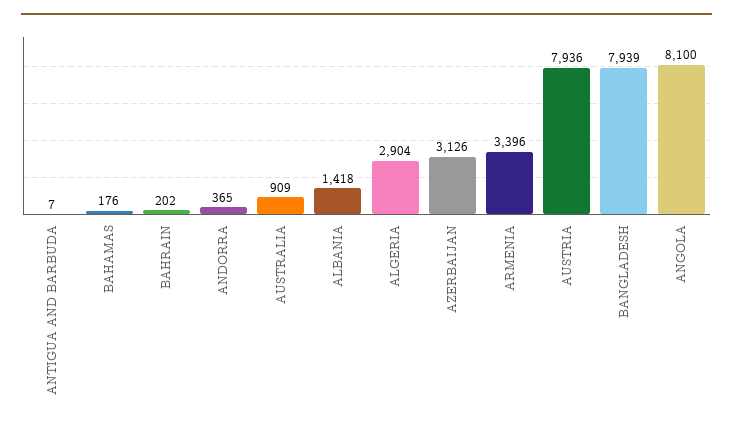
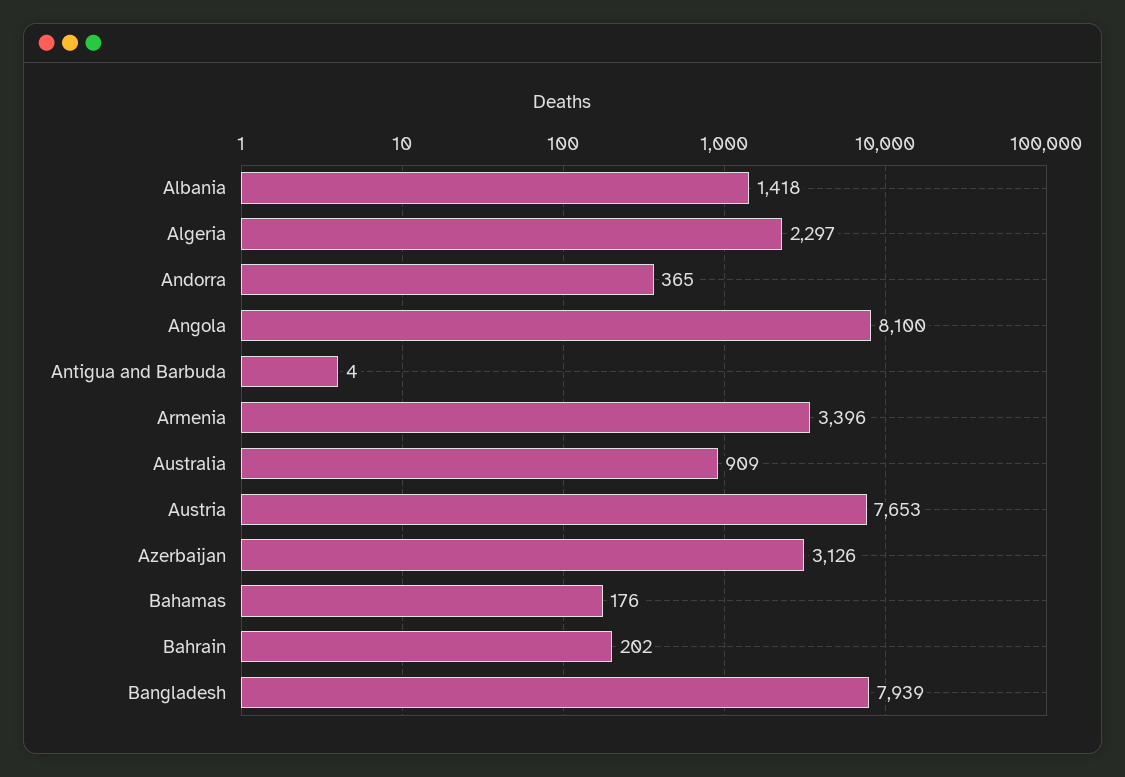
  {
-   "ANTIGUA AND BARBUDA": 7,
+   "ANTIGUA AND BARBUDA": 4,
    "BAHAMAS": 176,
    "BAHRAIN": 202,
    "ANDORRA": 365,
    "AUSTRALIA": 909,
    "ALBANIA": 1418,
-   "ALGERIA": 2904,
+   "ALGERIA": 2297,
    "AZERBAIJAN": 3126,
    "ARMENIA": 3396,
-   "AUSTRIA": 7936,
+   "AUSTRIA": 7653,
    "BANGLADESH": 7939,
    "ANGOLA": 8100
  }

